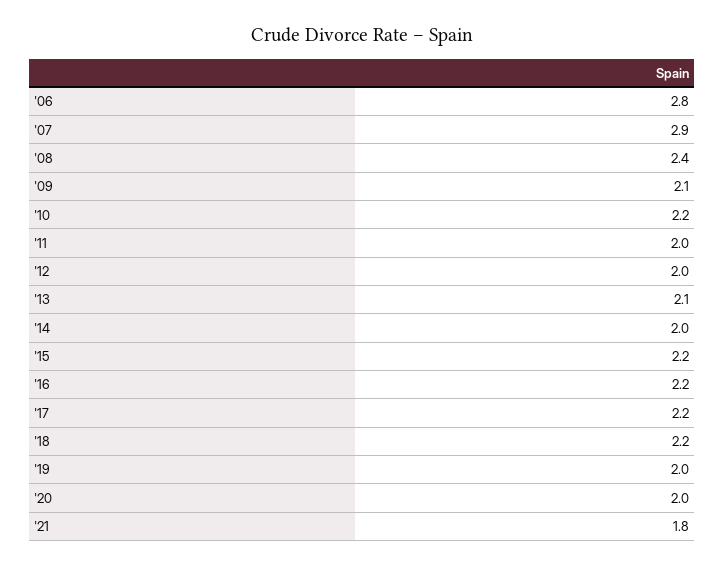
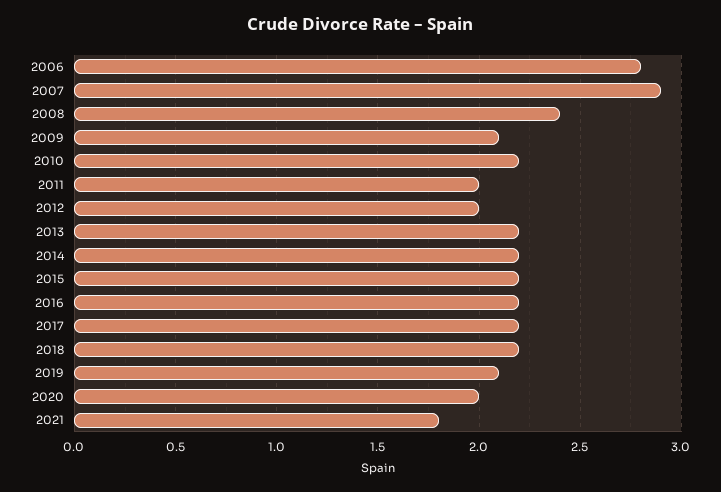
  {
    "'06": 2.8,
    "'07": 2.9,
    "'08": 2.4,
    "'09": 2.1,
    "'10": 2.2,
    "'11": 2,
    "'12": 2,
-   "'13": 2.1,
+   "'13": 2.2,
-   "'14": 2,
+   "'14": 2.2,
    "'15": 2.2,
    "'16": 2.2,
    "'17": 2.2,
    "'18": 2.2,
-   "'19": 2,
+   "'19": 2.1,
    "'20": 2,
    "'21": 1.8
  }

